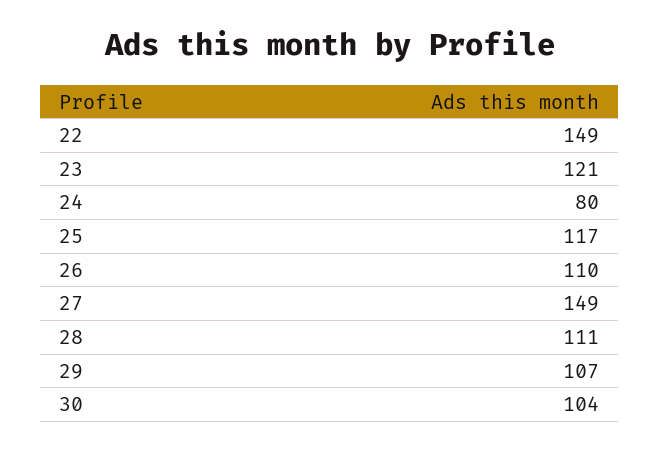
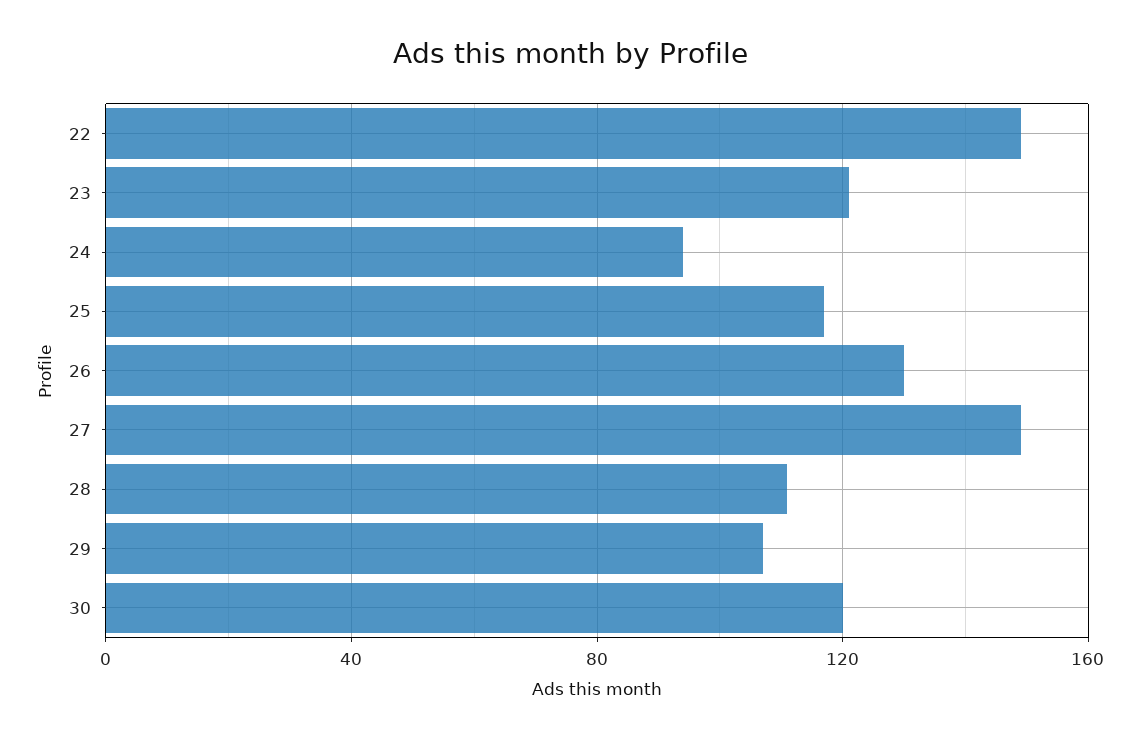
  {
    "22": 149,
    "23": 121,
-   "24": 80,
+   "24": 95,
    "25": 117,
-   "26": 110,
+   "26": 130,
    "27": 149,
    "28": 111,
    "29": 107,
-   "30": 104
+   "30": 120
  }

